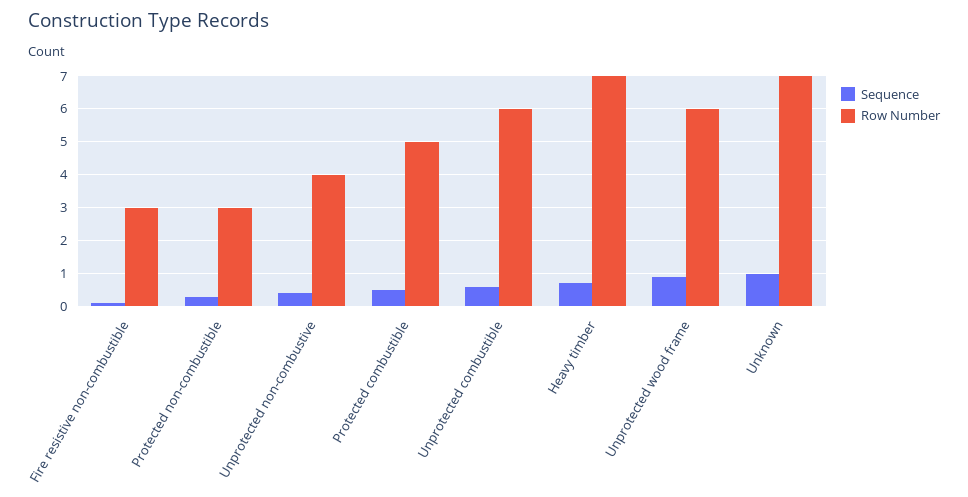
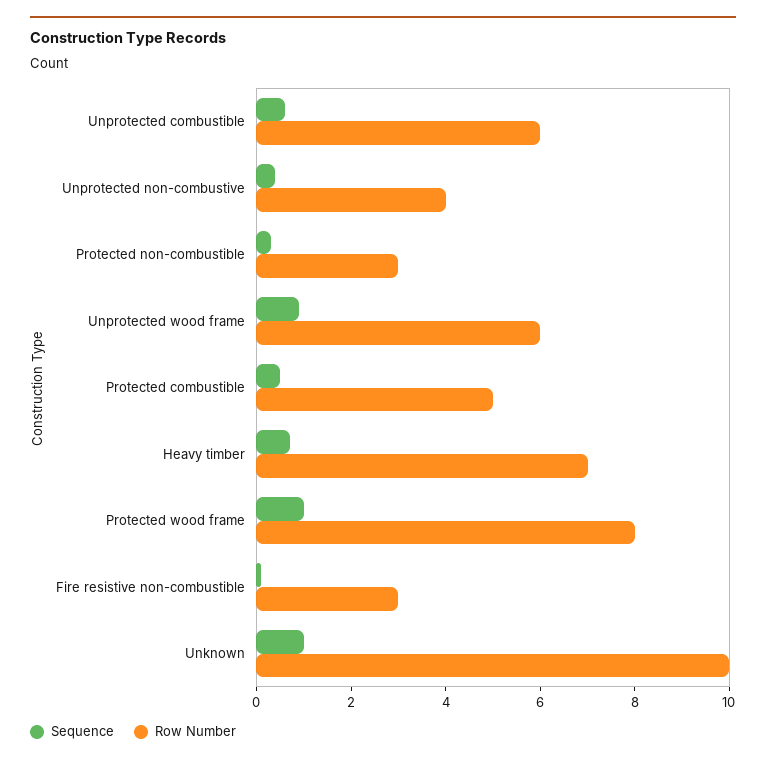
  {
    "Sequence": {
      "Fire resistive non-combustible": 0,
      "Protected non-combustible": 0.5,
      "Unprotected non-combustive": 0.5,
      "Protected combustible": 0.5,
      "Unprotected combustible": 0.5,
      "Heavy timber": 0.5,
      "Unprotected wood frame": 1,
-     "Unknown": 1
+     "Unknown": 1,
+     "Protected wood frame": 1
    },
    "Row Number": {
      "Fire resistive non-combustible": 3,
      "Protected non-combustible": 3,
      "Unprotected non-combustive": 4,
      "Protected combustible": 5,
      "Unprotected combustible": 6,
      "Heavy timber": 7,
      "Unprotected wood frame": 6,
-     "Unknown": 7
+     "Unknown": 10,
+     "Protected wood frame": 8
    }
  }

